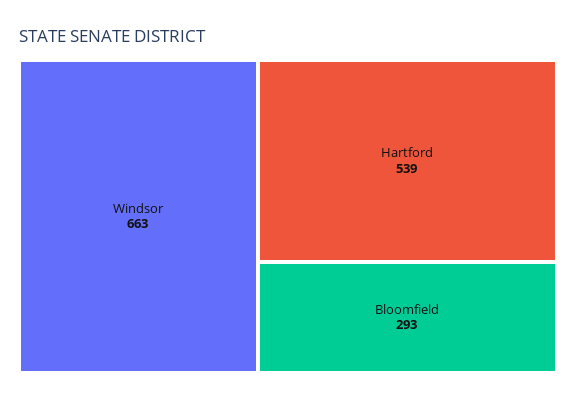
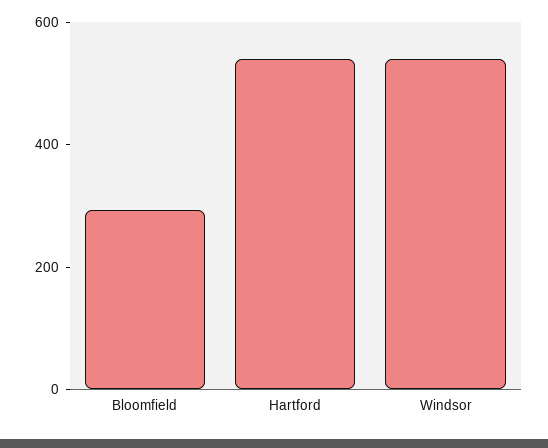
  {
-   "Windsor": 663,
+   "Windsor": 550,
    "Hartford": 539,
    "Bloomfield": 293
  }

